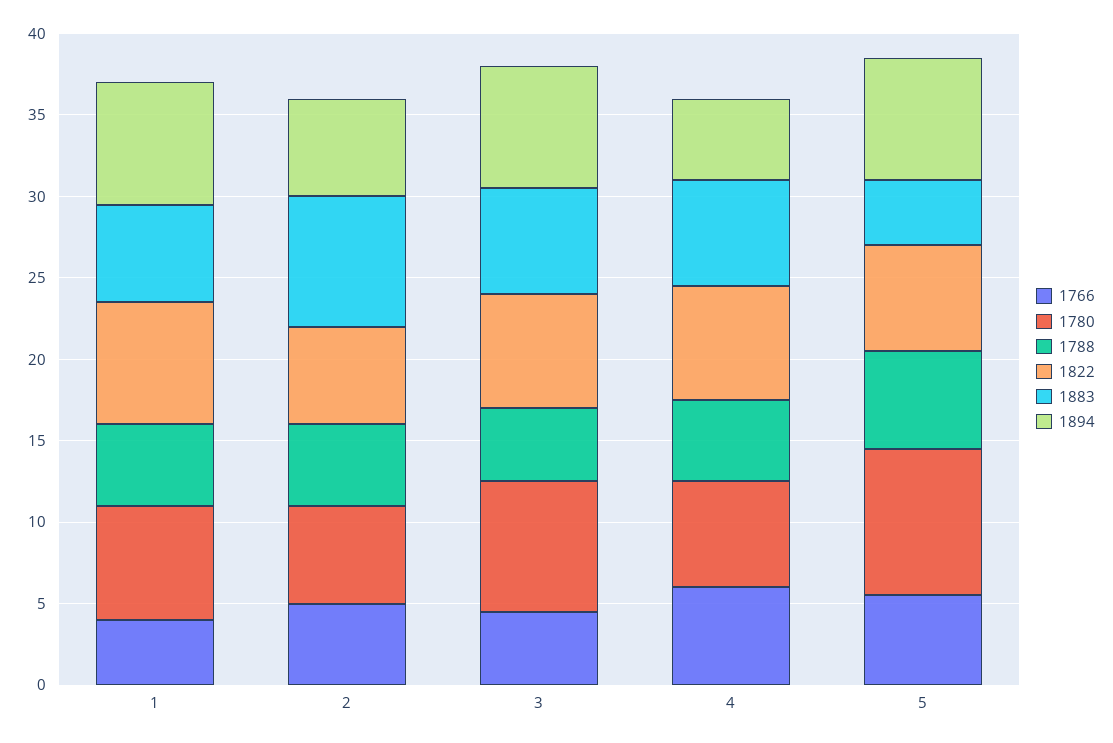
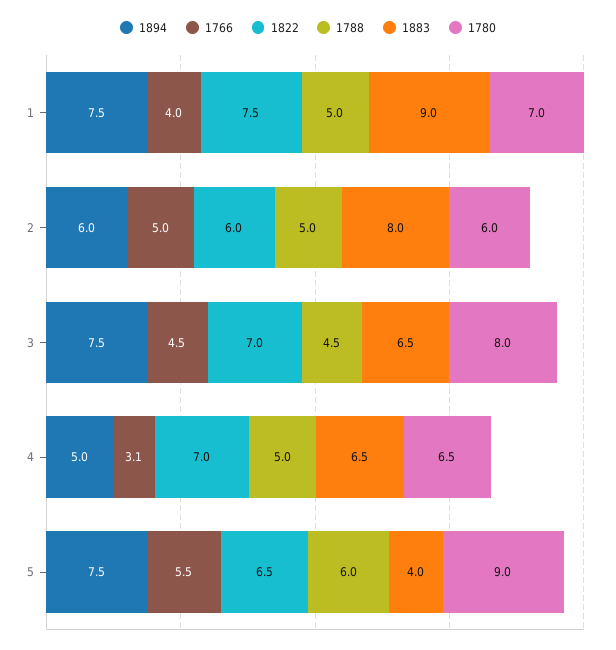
  {
    "1766": {
      "1": 4,
      "2": 5,
      "3": 4.5,
-     "4": 6,
+     "4": 3.1,
      "5": 5.5
    },
    "1780": {
      "1": 7,
      "2": 6,
      "3": 8,
      "4": 6.5,
      "5": 9
    },
    "1788": {
      "1": 5,
      "2": 5,
      "3": 4.5,
      "4": 5,
      "5": 6
    },
    "1822": {
      "1": 7.5,
      "2": 6,
      "3": 7,
      "4": 7,
      "5": 6.5
    },
    "1883": {
-     "1": 6,
+     "1": 9,
      "2": 8,
      "3": 6.5,
      "4": 6.5,
      "5": 4
    },
    "1894": {
      "1": 7.5,
      "2": 6,
      "3": 7.5,
      "4": 5,
      "5": 7.5
    }
  }

